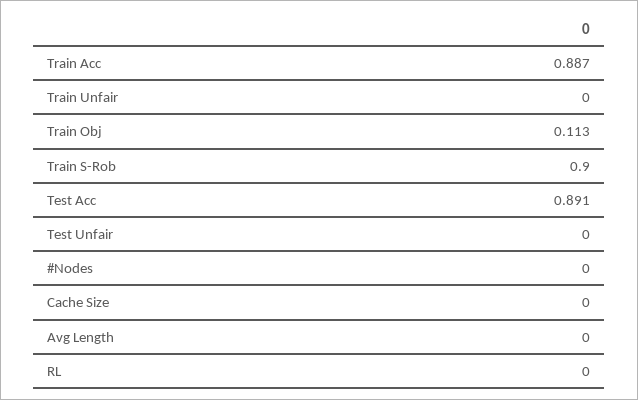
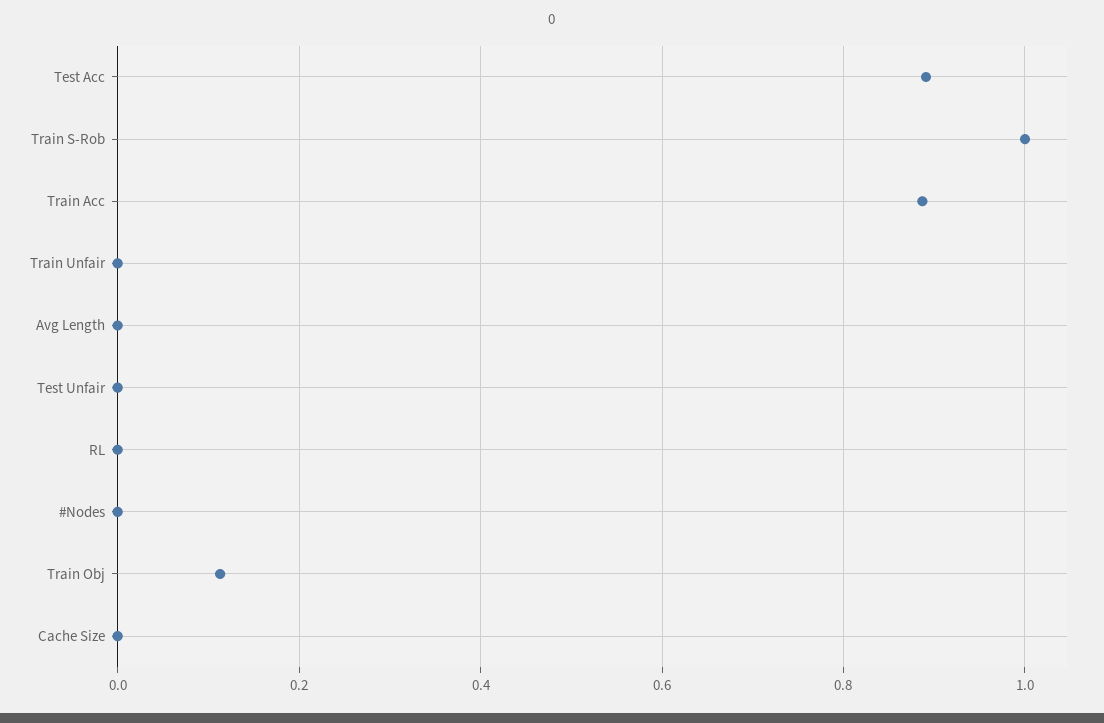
  {
    "Train Acc": 0.887,
    "Train Unfair": 0,
    "Train Obj": 0.113,
-   "Train S-Rob": 0.9,
+   "Train S-Rob": 1,
    "Test Acc": 0.891,
    "Test Unfair": 0,
    "#Nodes": 0,
    "Cache Size": 0,
    "Avg Length": 0,
    "RL": 0
  }

